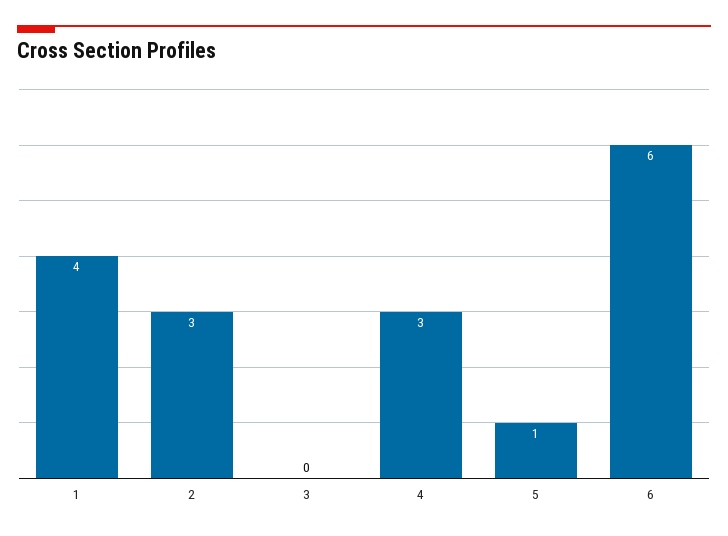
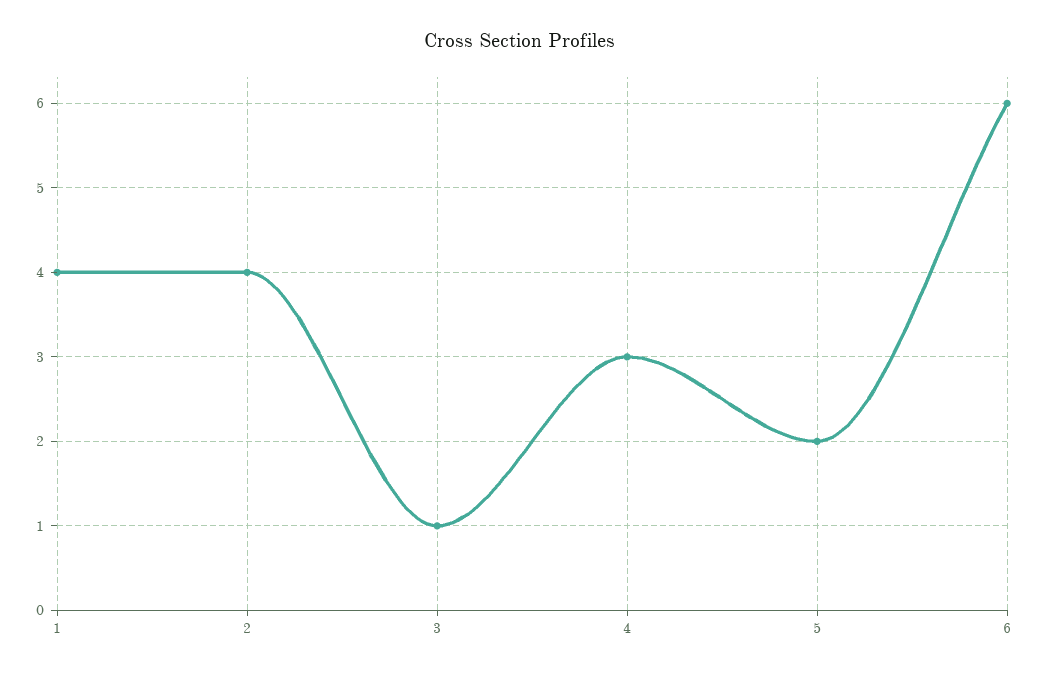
  {
    "1": 4,
-   "2": 3,
+   "2": 4,
-   "3": 0,
+   "3": 1,
    "4": 3,
-   "5": 1,
+   "5": 2,
    "6": 6
  }

